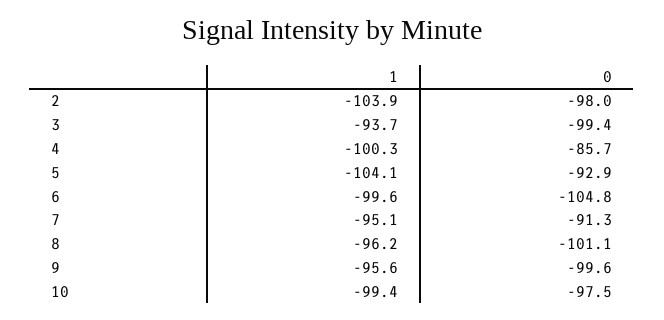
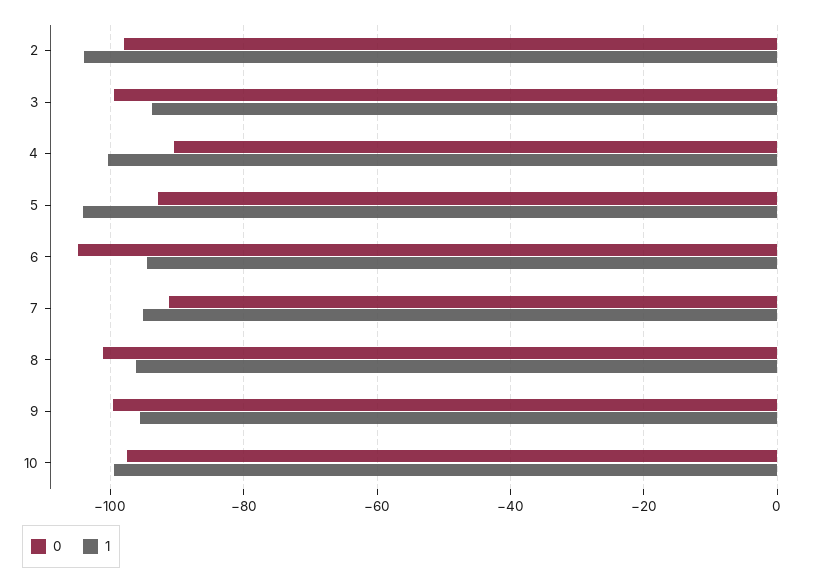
  {
    "1": {
      "2": -103.9,
      "3": -93.7,
      "4": -100.3,
      "5": -104.1,
-     "6": -99.6,
+     "6": -94,
      "7": -95.1,
      "8": -96.2,
      "9": -95.6,
      "10": -99.4
    },
    "0": {
      "2": -98,
      "3": -99.4,
-     "4": -85.7,
+     "4": -90,
      "5": -92.9,
      "6": -104.8,
      "7": -91.3,
      "8": -101.1,
      "9": -99.6,
      "10": -97.5
    }
  }

